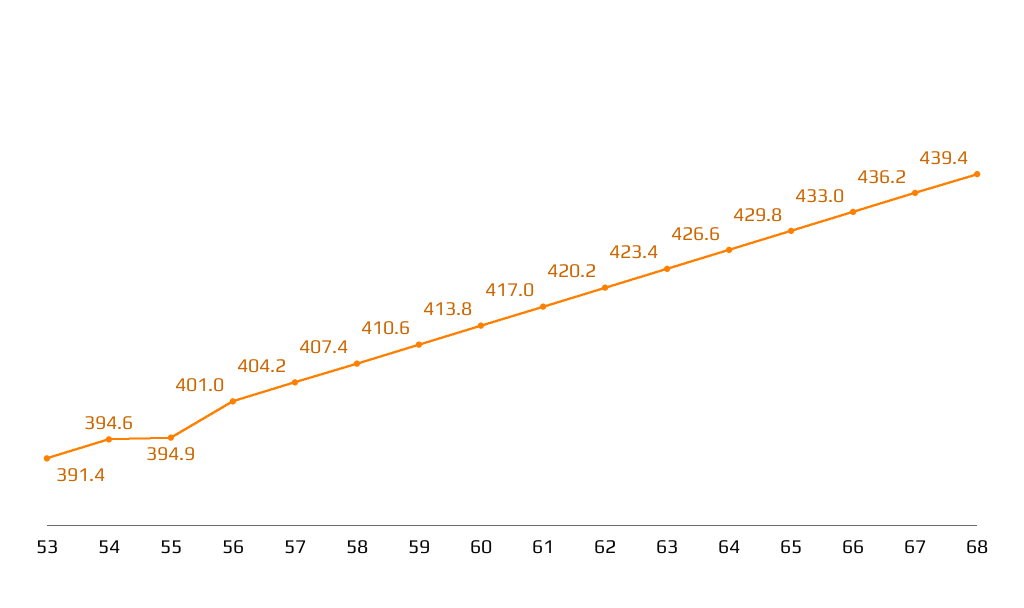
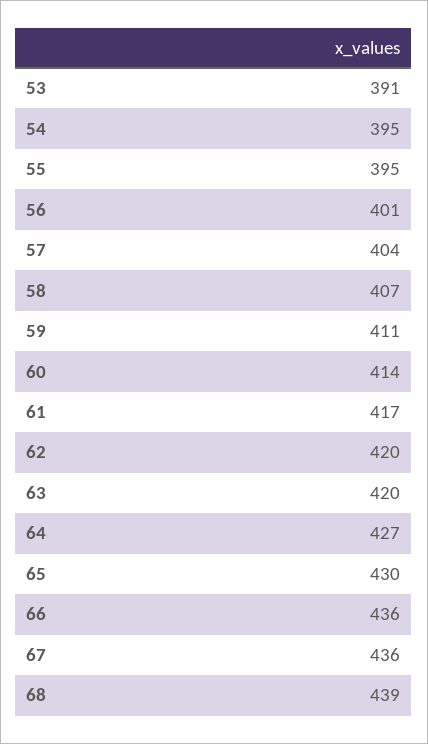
  {
    "53": 391.4,
    "54": 394.6,
    "55": 394.9,
    "56": 401,
    "57": 404.2,
    "58": 407.4,
    "59": 410.6,
    "60": 413.8,
    "61": 417,
    "62": 420.2,
-   "63": 423.4,
+   "63": 420,
    "64": 426.6,
    "65": 429.8,
-   "66": 433,
+   "66": 436,
    "67": 436.2,
    "68": 439.4
  }

